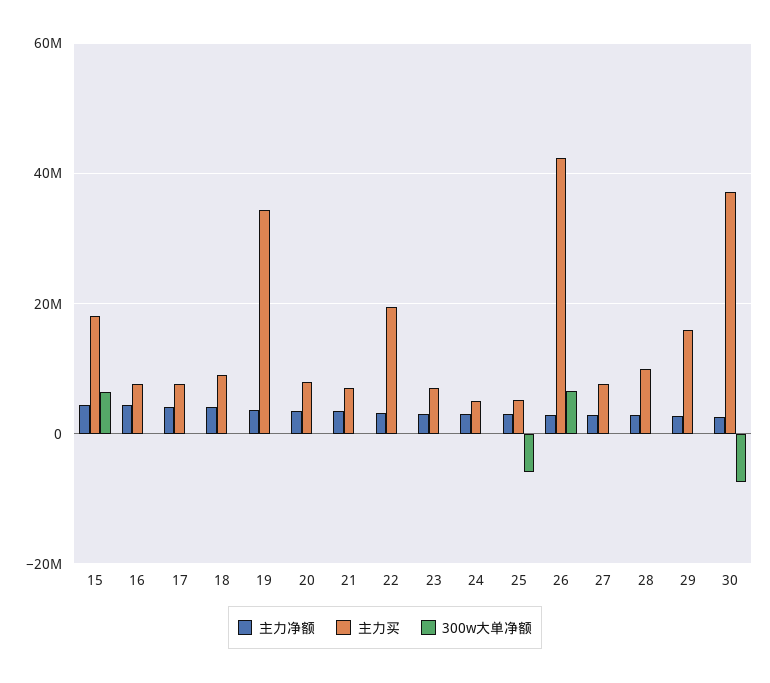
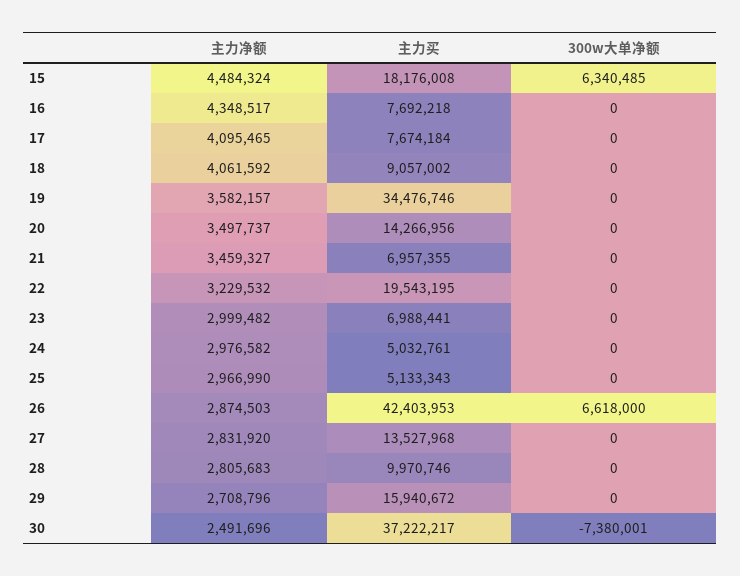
  {
    "主力净额": {
      "15": 4484324,
      "16": 4348517,
      "17": 4095465,
      "18": 4061592,
      "19": 3582157,
      "20": 3497737,
      "21": 3459327,
      "22": 3229532,
      "23": 2999482,
      "24": 2976582,
      "25": 2966990,
      "26": 2874503,
      "27": 2831920,
      "28": 2805683,
      "29": 2708796,
      "30": 2491696
    },
    "主力买": {
      "15": 18176008,
      "16": 7692218,
      "17": 7674184,
      "18": 9057002,
      "19": 34476746,
-     "20": 8000000,
+     "20": 14266956,
      "21": 6957355,
      "22": 19543195,
      "23": 6988441,
      "24": 5032761,
      "25": 5133343,
      "26": 42403953,
-     "27": 8000000,
+     "27": 13527968,
      "28": 9970746,
      "29": 15940672,
      "30": 37222217
    },
    "300w大单净额": {
      "15": 6340485,
      "16": 0,
      "17": 0,
      "18": 0,
      "19": 0,
      "20": 0,
      "21": 0,
      "22": 0,
      "23": 0,
      "24": 0,
-     "25": -6000000,
+     "25": 0,
      "26": 6618000,
      "27": 0,
      "28": 0,
      "29": 0,
      "30": -7380001
    }
  }

